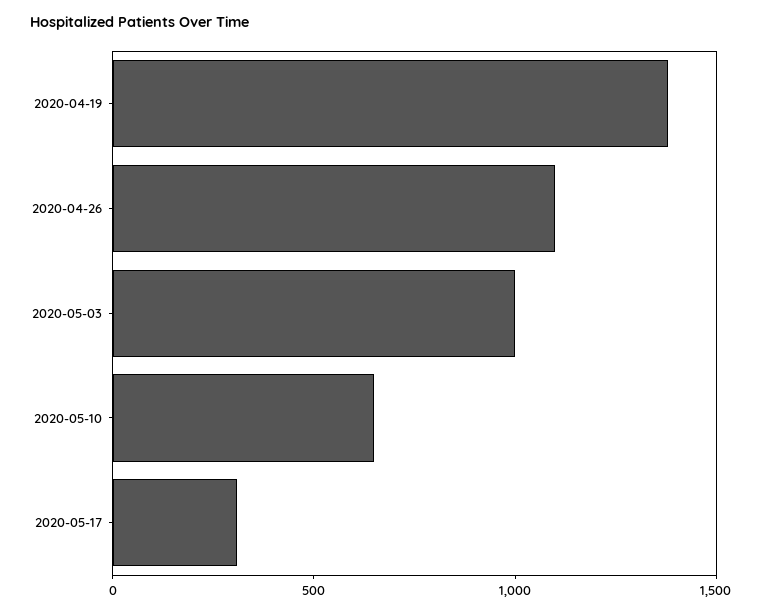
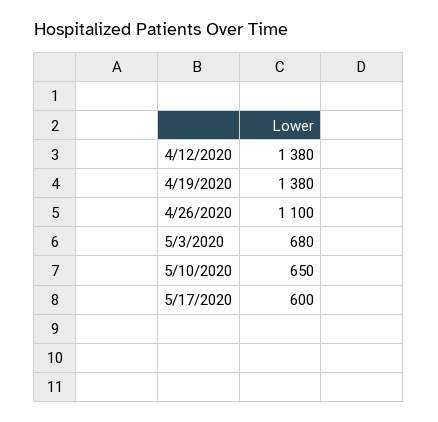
  {
    "2020-04-19": 1380,
    "2020-04-26": 1100,
-   "2020-05-03": 1000,
+   "2020-05-03": 680,
    "2020-05-10": 650,
-   "2020-05-17": 300
+   "2020-05-17": 600,
+   "4/12/2020": 1380
  }

